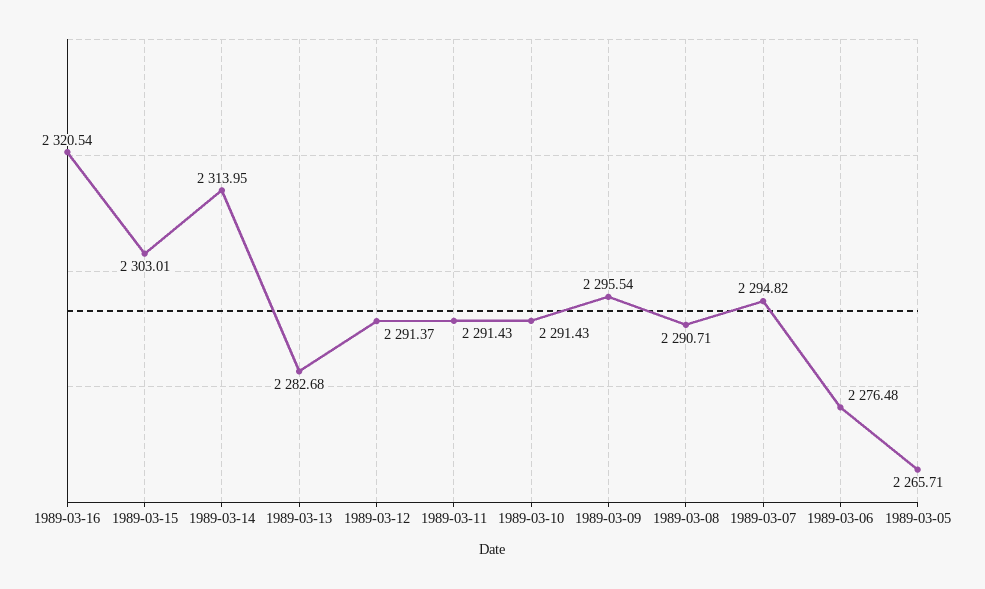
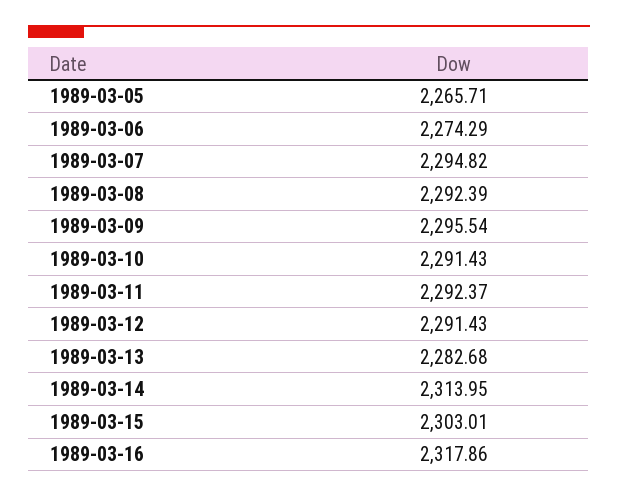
  {
-   "1989-03-16": 2320.54,
+   "1989-03-16": 2317.86,
    "1989-03-15": 2303.01,
    "1989-03-14": 2313.95,
    "1989-03-13": 2282.68,
-   "1989-03-12": 2291.37,
+   "1989-03-12": 2291.43,
-   "1989-03-11": 2291.43,
+   "1989-03-11": 2292.37,
    "1989-03-10": 2291.43,
    "1989-03-09": 2295.54,
-   "1989-03-08": 2290.71,
+   "1989-03-08": 2292.39,
    "1989-03-07": 2294.82,
-   "1989-03-06": 2276.48,
+   "1989-03-06": 2274.29,
    "1989-03-05": 2265.71
  }

